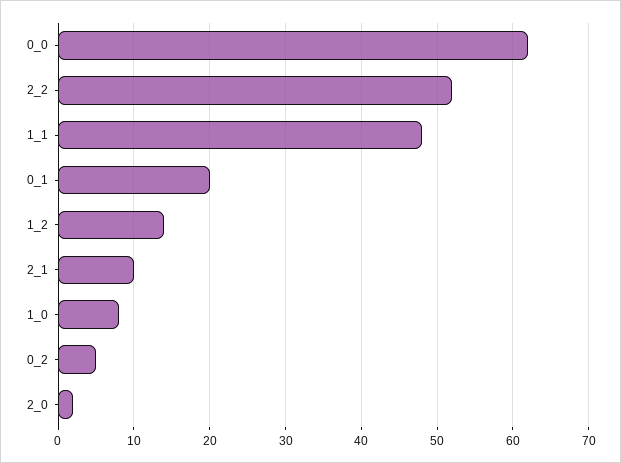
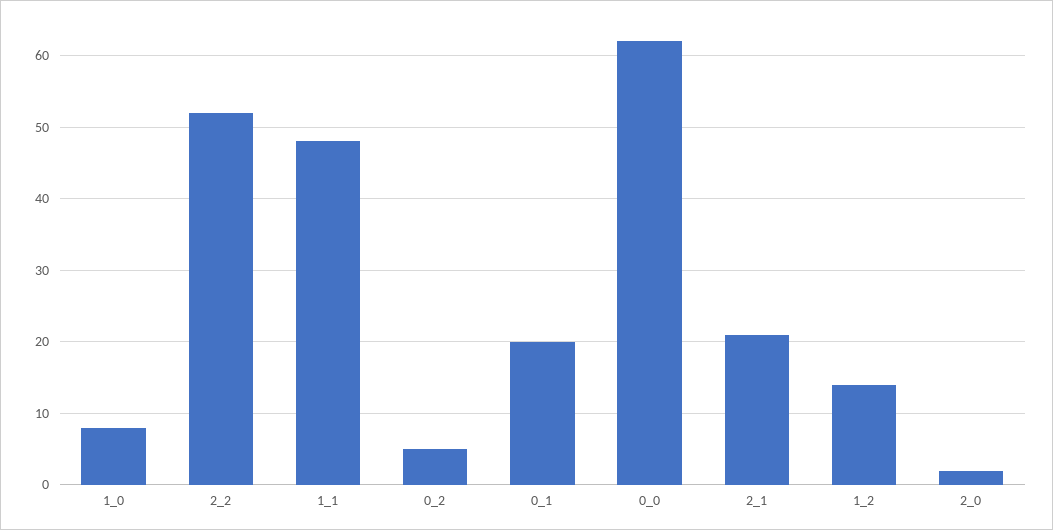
  {
    "0_0": 62,
    "2_2": 52,
    "1_1": 48,
    "0_1": 20,
    "1_2": 14,
-   "2_1": 10,
+   "2_1": 21,
    "1_0": 8,
    "0_2": 5,
    "2_0": 2
  }

